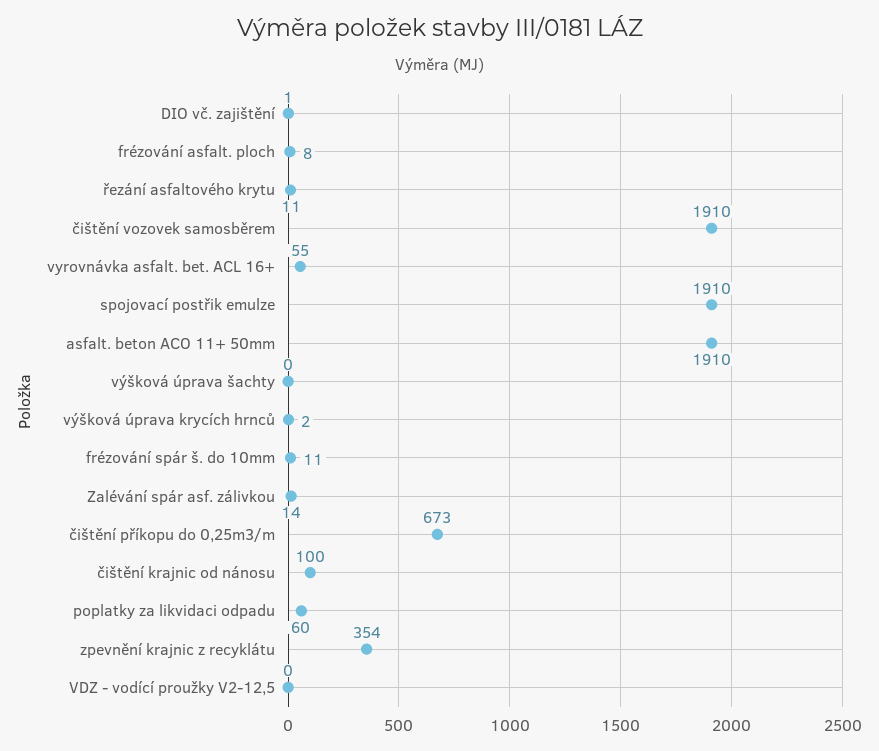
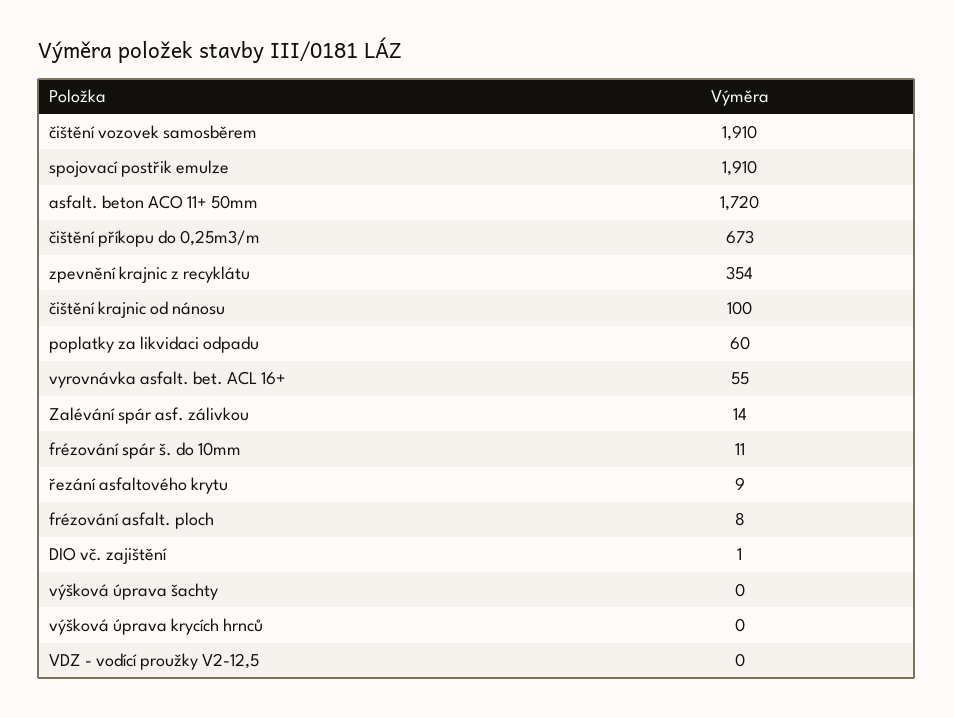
  {
    "DIO vč. zajištění": 1,
    "frézování asfalt. ploch": 8,
-   "řezání asfaltového krytu": 11,
+   "řezání asfaltového krytu": 9,
    "čištění vozovek samosběrem": 1910,
    "vyrovnávka asfalt. bet. ACL 16+": 55,
    "spojovací postřik emulze": 1910,
-   "asfalt. beton ACO 11+ 50mm": 1910,
+   "asfalt. beton ACO 11+ 50mm": 1720,
    "výšková úprava šachty": 0,
-   "výšková úprava krycích hrnců": 2,
+   "výšková úprava krycích hrnců": 0,
    "frézování spár š. do 10mm": 11,
    "Zalévání spár asf. zálivkou": 14,
    "čištění příkopu do 0,25m3/m": 673,
    "čištění krajnic od nánosu": 100,
    "poplatky za likvidaci odpadu": 60,
    "zpevnění krajnic z recyklátu": 354,
    "VDZ - vodící proužky V2-12,5": 0
  }

